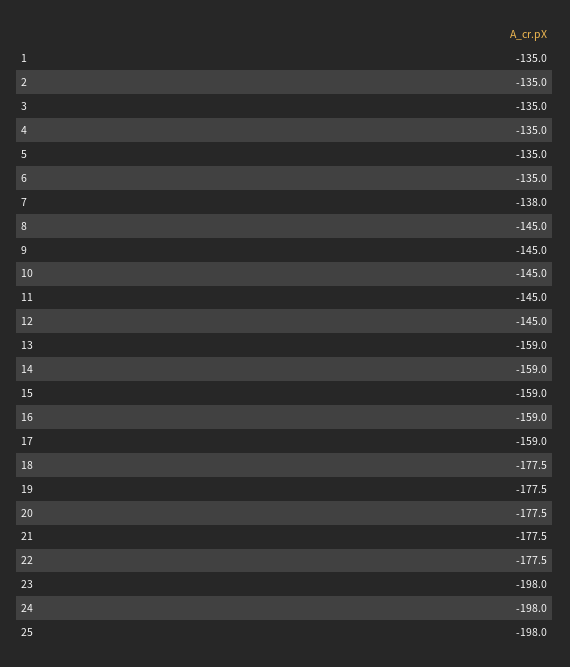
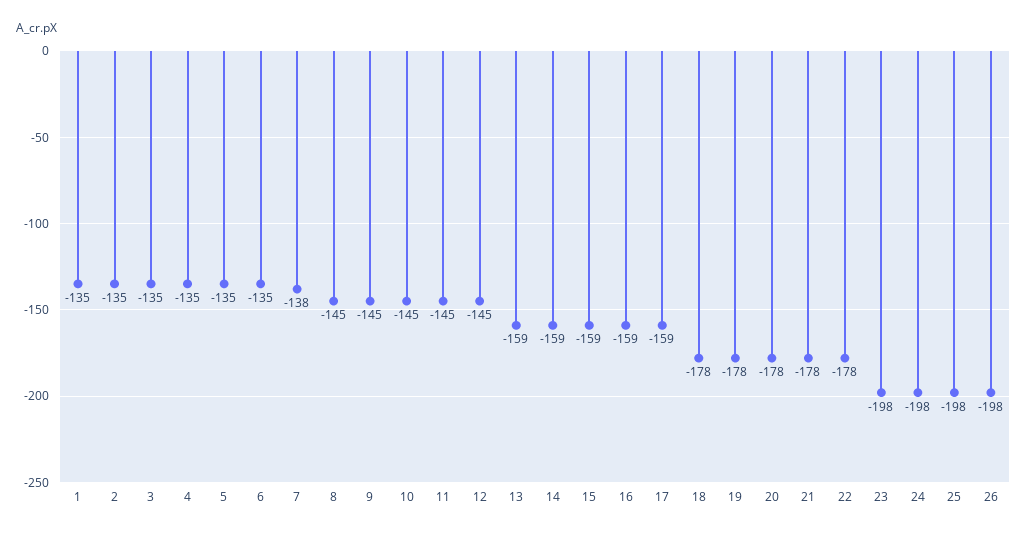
  {
    "1": -135,
    "2": -135,
    "3": -135,
    "4": -135,
    "5": -135,
    "6": -135,
    "7": -138,
    "8": -145,
    "9": -145,
    "10": -145,
    "11": -145,
    "12": -145,
    "13": -159,
    "14": -159,
    "15": -159,
    "16": -159,
    "17": -159,
    "18": -177.5,
    "19": -177.5,
    "20": -177.5,
    "21": -177.5,
    "22": -177.5,
    "23": -198,
    "24": -198,
-   "25": -198
+   "25": -198,
+   "26": -198
  }

